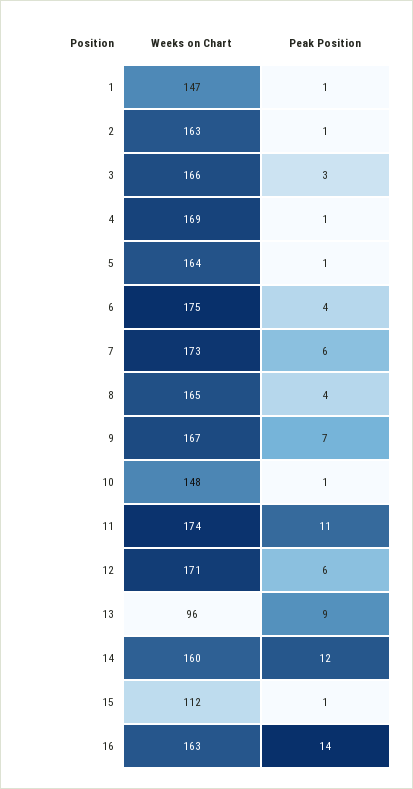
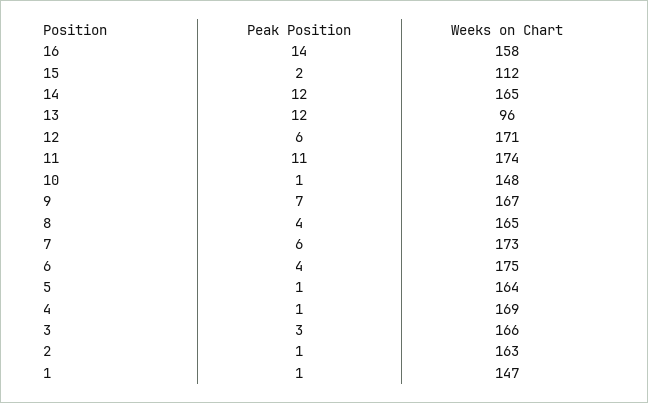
  {
    "Weeks on Chart": {
      "1": 147,
      "2": 163,
      "3": 166,
      "4": 169,
      "5": 164,
      "6": 175,
      "7": 173,
      "8": 165,
      "9": 167,
      "10": 148,
      "11": 174,
      "12": 171,
      "13": 96,
-     "14": 160,
+     "14": 165,
      "15": 112,
-     "16": 163
+     "16": 158
    },
    "Peak Position": {
      "1": 1,
      "2": 1,
      "3": 3,
      "4": 1,
      "5": 1,
      "6": 4,
      "7": 6,
      "8": 4,
      "9": 7,
      "10": 1,
      "11": 11,
      "12": 6,
-     "13": 9,
+     "13": 12,
      "14": 12,
-     "15": 1,
+     "15": 2,
      "16": 14
    }
  }

